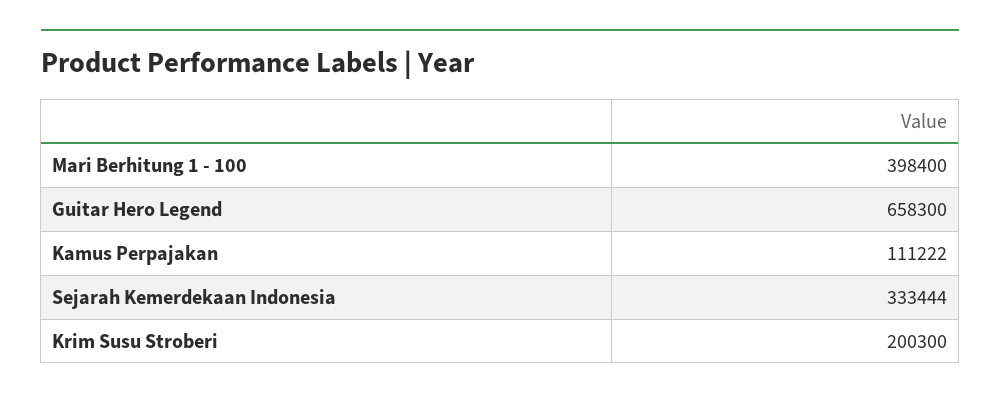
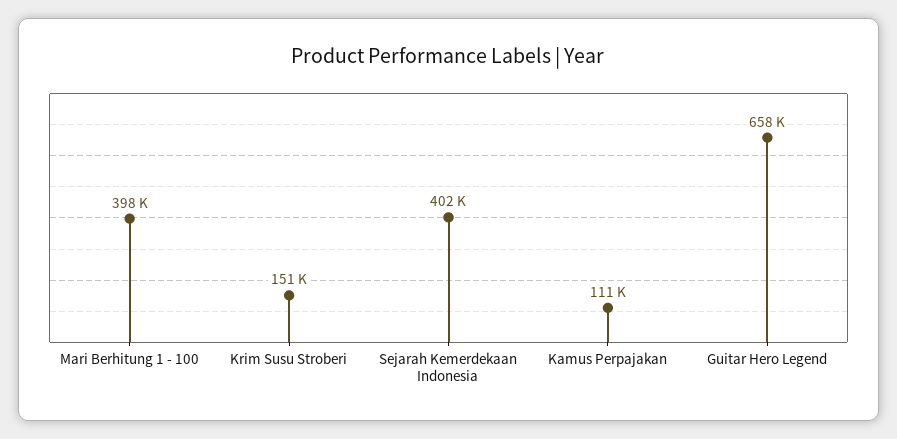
  {
    "Mari Berhitung 1 - 100": 398400,
    "Guitar Hero Legend": 658300,
    "Kamus Perpajakan": 111222,
-   "Sejarah Kemerdekaan Indonesia": 333444,
+   "Sejarah Kemerdekaan Indonesia": 402000,
-   "Krim Susu Stroberi": 200300
+   "Krim Susu Stroberi": 151000
  }

